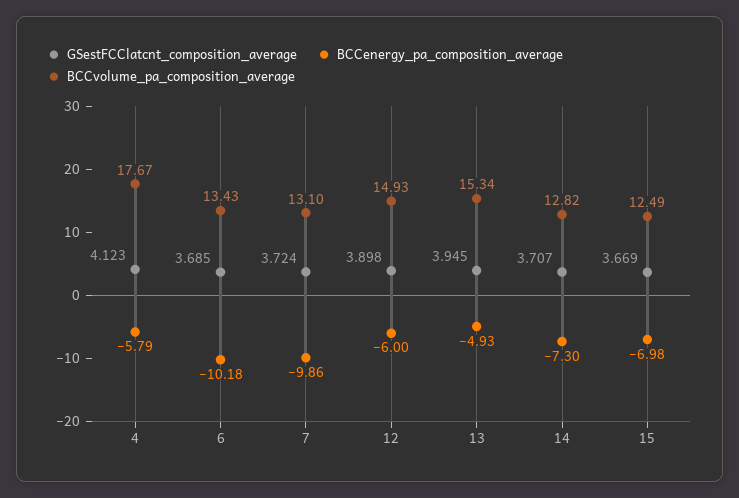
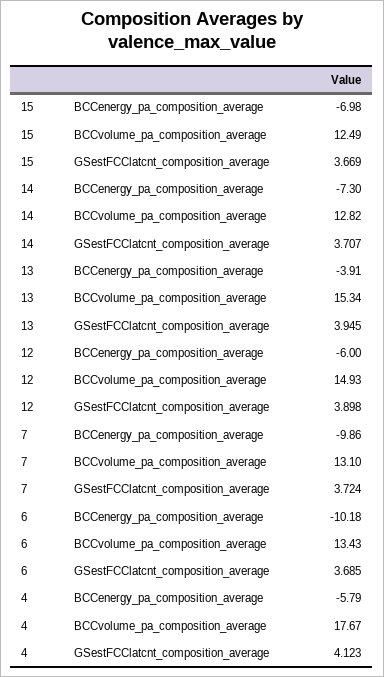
  {
    "GSestFCClatcnt_composition_average": {
      "4": 4.123,
      "6": 3.685,
      "7": 3.724,
      "12": 3.898,
      "13": 3.945,
      "14": 3.707,
      "15": 3.669
    },
    "BCCenergy_pa_composition_average": {
      "4": -5.79,
      "6": -10.18,
      "7": -9.86,
      "12": -6,
-     "13": -4.93,
+     "13": -3.91,
      "14": -7.3,
      "15": -6.98
    },
    "BCCvolume_pa_composition_average": {
      "4": 17.67,
      "6": 13.43,
      "7": 13.1,
      "12": 14.93,
      "13": 15.34,
      "14": 12.82,
      "15": 12.49
    }
  }

